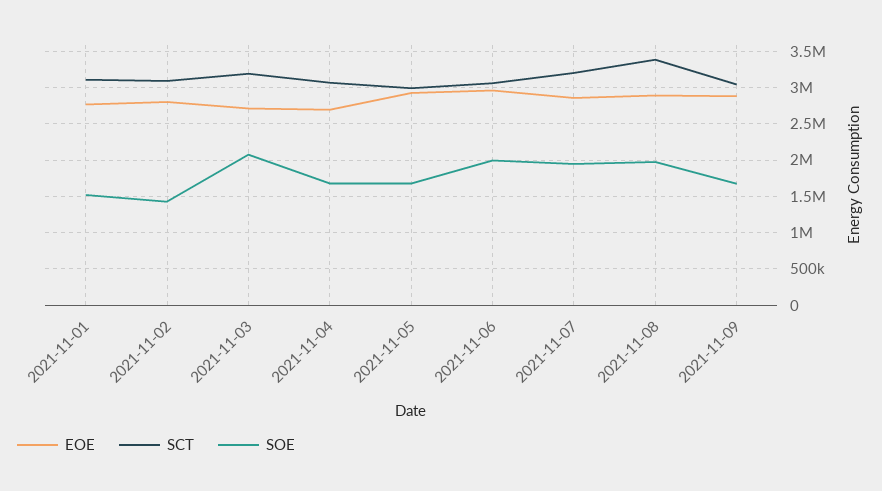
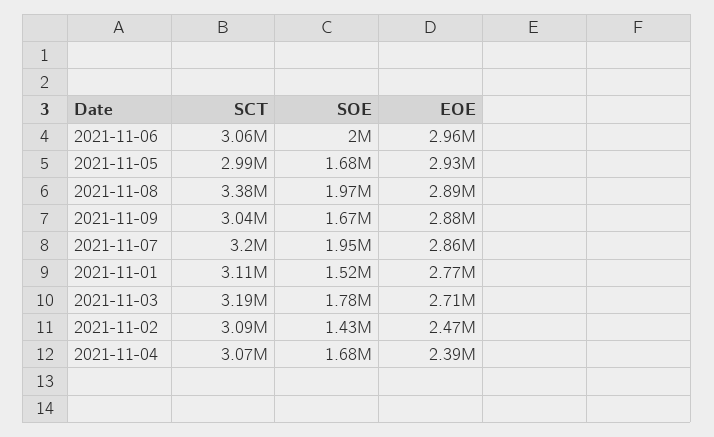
  {
    "EOE": {
      "2021-11-01": 2770000,
-     "2021-11-02": 2800000,
+     "2021-11-02": 2470000,
      "2021-11-03": 2710000,
-     "2021-11-04": 2700000,
+     "2021-11-04": 2390000,
      "2021-11-05": 2930000,
      "2021-11-06": 2960000,
      "2021-11-07": 2860000,
      "2021-11-08": 2890000,
      "2021-11-09": 2880000
    },
    "SCT": {
      "2021-11-01": 3110000,
      "2021-11-02": 3090000,
      "2021-11-03": 3190000,
      "2021-11-04": 3070000,
      "2021-11-05": 2990000,
      "2021-11-06": 3060000,
      "2021-11-07": 3200000,
      "2021-11-08": 3380000,
      "2021-11-09": 3040000
    },
    "SOE": {
      "2021-11-01": 1520000,
      "2021-11-02": 1430000,
-     "2021-11-03": 2100000,
+     "2021-11-03": 1780000,
      "2021-11-04": 1680000,
      "2021-11-05": 1680000,
      "2021-11-06": 2000000,
      "2021-11-07": 1950000,
      "2021-11-08": 1970000,
      "2021-11-09": 1670000
    }
  }

